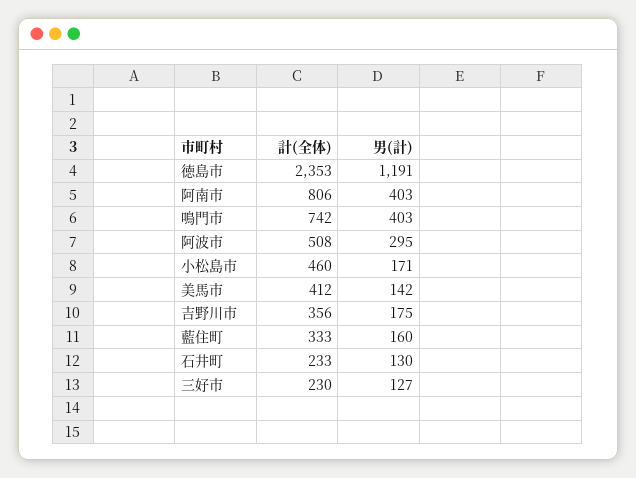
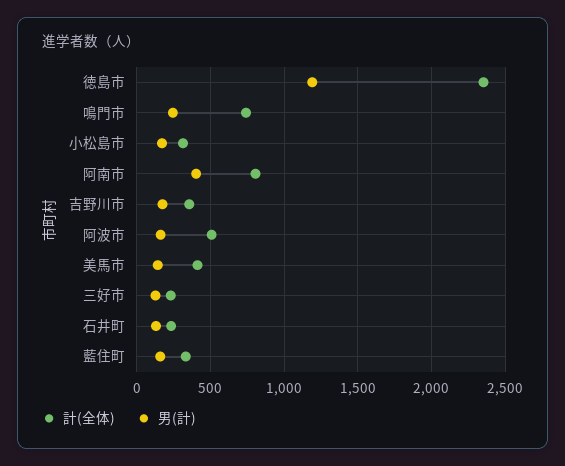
  {
    "計(全体)": {
      "徳島市": 2353,
      "阿南市": 806,
      "鳴門市": 742,
      "阿波市": 508,
-     "小松島市": 460,
+     "小松島市": 300,
      "美馬市": 412,
      "吉野川市": 356,
      "藍住町": 333,
      "石井町": 233,
      "三好市": 230
    },
    "男(計)": {
      "徳島市": 1191,
      "阿南市": 403,
-     "鳴門市": 403,
+     "鳴門市": 250,
-     "阿波市": 295,
+     "阿波市": 150,
      "小松島市": 171,
      "美馬市": 142,
      "吉野川市": 175,
      "藍住町": 160,
      "石井町": 130,
      "三好市": 127
    }
  }

